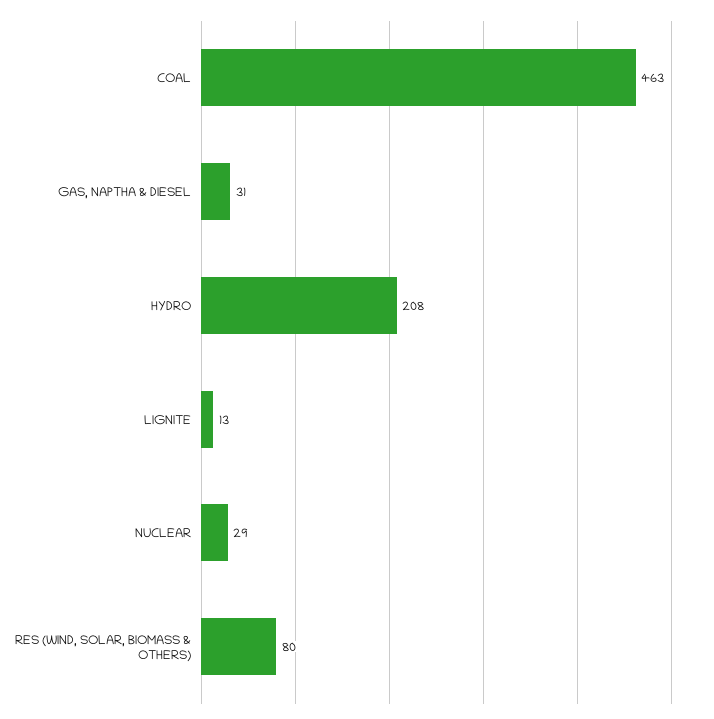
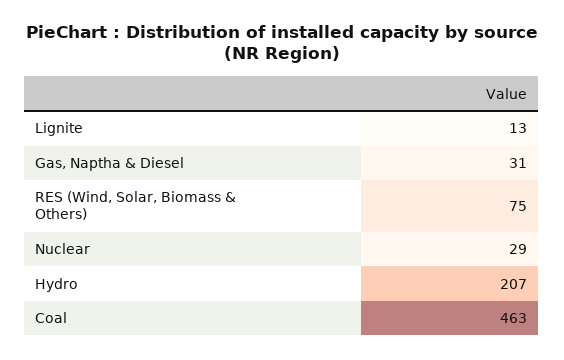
  {
    "COAL": 463,
    "GAS, NAPTHA & DIESEL": 31,
-   "HYDRO": 208,
+   "HYDRO": 207,
    "LIGNITE": 13,
    "NUCLEAR": 29,
-   "RES (WIND, SOLAR, BIOMASS & OTHERS)": 80
+   "RES (WIND, SOLAR, BIOMASS & OTHERS)": 75
  }

